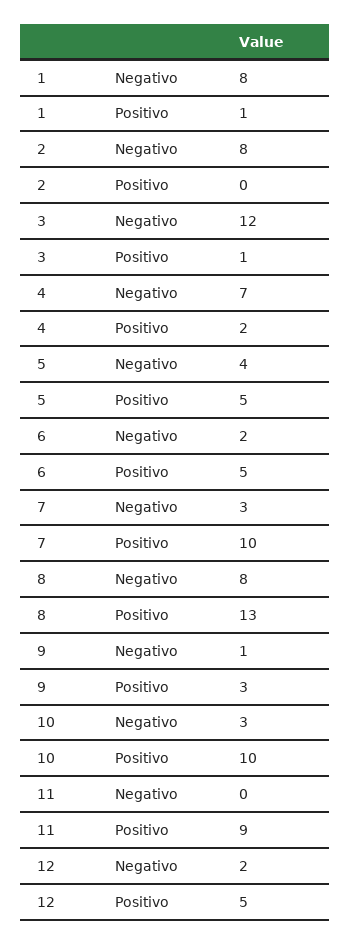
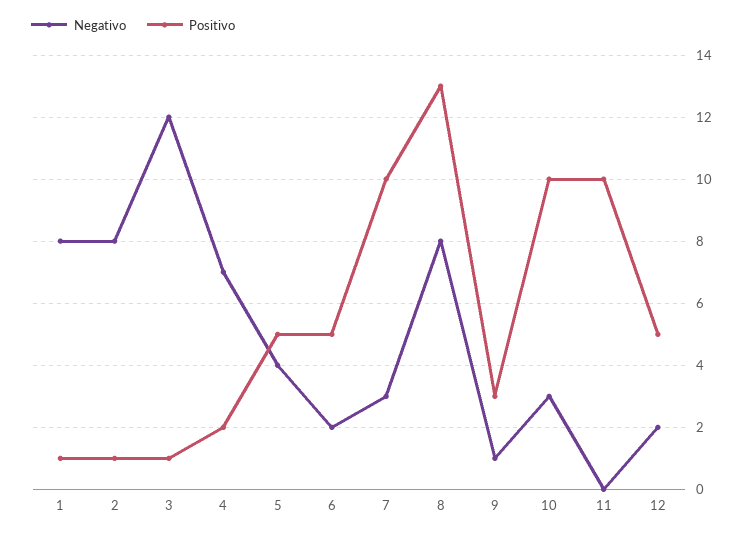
  {
    "Negativo": {
      "1": 8,
      "2": 8,
      "3": 12,
      "4": 7,
      "5": 4,
      "6": 2,
      "7": 3,
      "8": 8,
      "9": 1,
      "10": 3,
      "11": 0,
      "12": 2
    },
    "Positivo": {
      "1": 1,
-     "2": 0,
+     "2": 1,
      "3": 1,
      "4": 2,
      "5": 5,
      "6": 5,
      "7": 10,
      "8": 13,
      "9": 3,
      "10": 10,
-     "11": 9,
+     "11": 10,
      "12": 5
    }
  }

